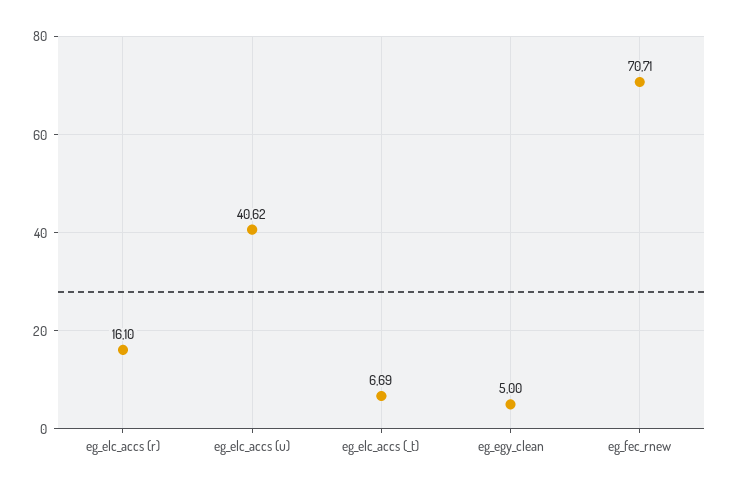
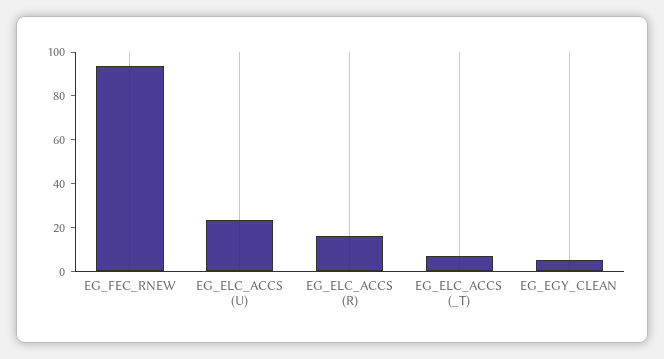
  {
    "eg_elc_accs (r)": 16.1,
-   "eg_elc_accs (u)": 40.62,
+   "eg_elc_accs (u)": 25,
    "eg_elc_accs (_t)": 6.69,
    "eg_egy_clean": 5,
-   "eg_fec_rnew": 70.71
+   "eg_fec_rnew": 95
  }

